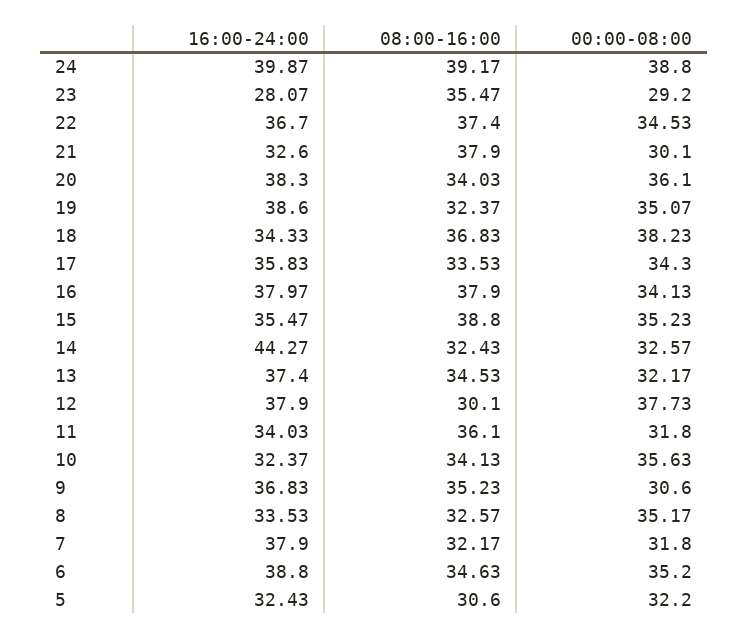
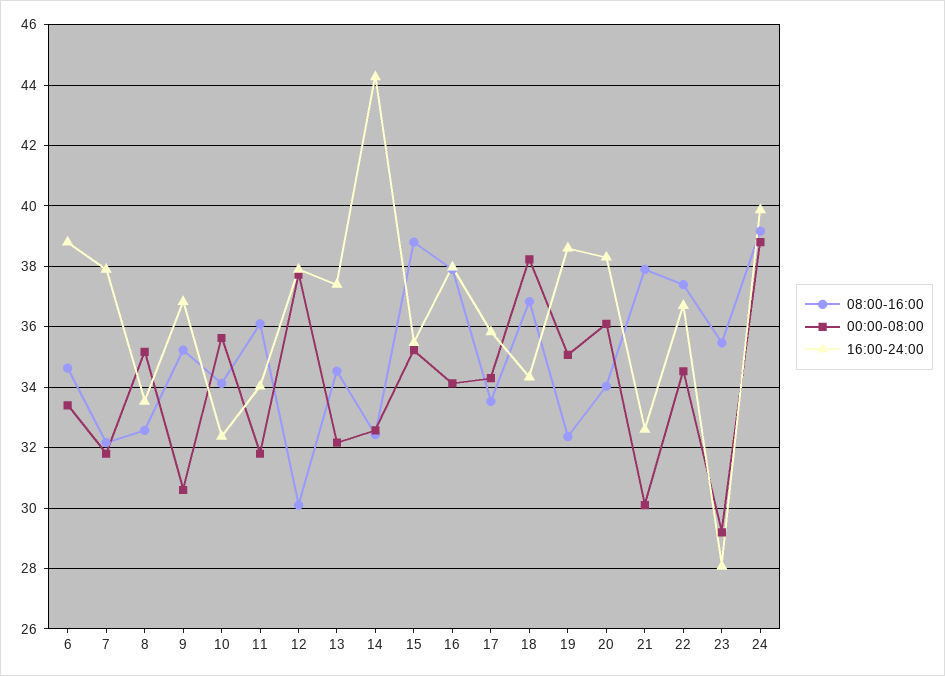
  {
    "16:00-24:00": {
      "24": 39.87,
      "23": 28.07,
      "22": 36.7,
      "21": 32.6,
      "20": 38.3,
      "19": 38.6,
      "18": 34.33,
      "17": 35.83,
      "16": 37.97,
      "15": 35.47,
      "14": 44.27,
      "13": 37.4,
      "12": 37.9,
      "11": 34.03,
      "10": 32.37,
      "9": 36.83,
      "8": 33.53,
      "7": 37.9,
-     "6": 38.8,
+     "6": 38.8
-     "5": 32.43
    },
    "08:00-16:00": {
      "24": 39.17,
      "23": 35.47,
      "22": 37.4,
      "21": 37.9,
      "20": 34.03,
      "19": 32.37,
      "18": 36.83,
      "17": 33.53,
      "16": 37.9,
      "15": 38.8,
      "14": 32.43,
      "13": 34.53,
      "12": 30.1,
      "11": 36.1,
      "10": 34.13,
      "9": 35.23,
      "8": 32.57,
      "7": 32.17,
-     "6": 34.63,
+     "6": 34.63
-     "5": 30.6
    },
    "00:00-08:00": {
      "24": 38.8,
      "23": 29.2,
      "22": 34.53,
      "21": 30.1,
      "20": 36.1,
      "19": 35.07,
      "18": 38.23,
      "17": 34.3,
      "16": 34.13,
      "15": 35.23,
      "14": 32.57,
      "13": 32.17,
      "12": 37.73,
      "11": 31.8,
      "10": 35.63,
      "9": 30.6,
      "8": 35.17,
      "7": 31.8,
-     "6": 35.2,
+     "6": 33.4
-     "5": 32.2
    }
  }

